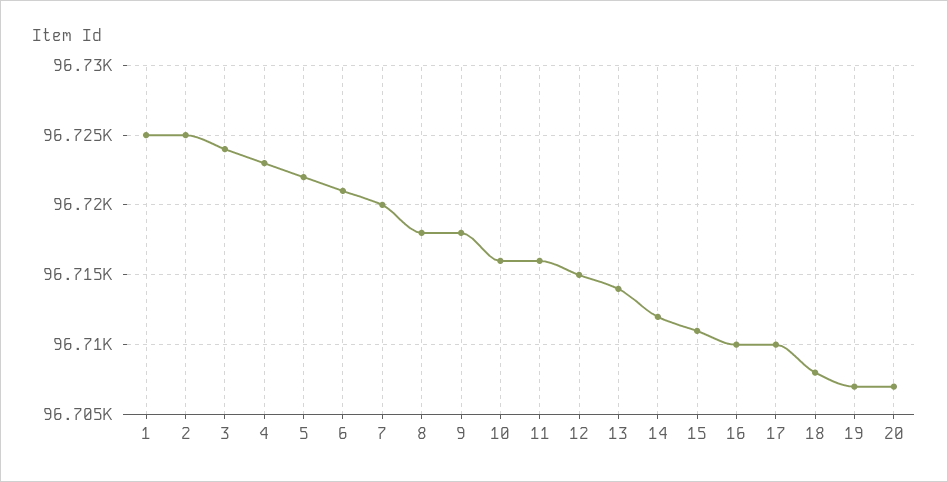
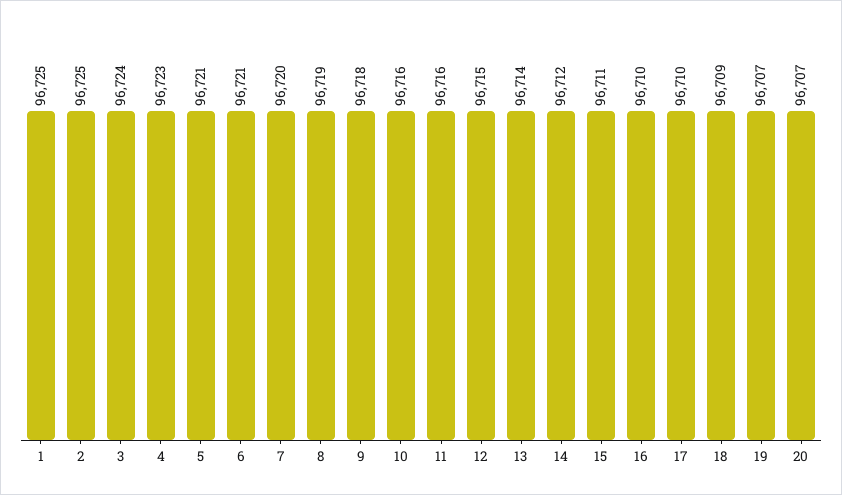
  {
    "1": 96725,
    "2": 96725,
    "3": 96724,
    "4": 96723,
-   "5": 96722,
+   "5": 96721,
    "6": 96721,
    "7": 96720,
-   "8": 96718,
+   "8": 96719,
    "9": 96718,
    "10": 96716,
    "11": 96716,
    "12": 96715,
    "13": 96714,
    "14": 96712,
    "15": 96711,
    "16": 96710,
    "17": 96710,
-   "18": 96708,
+   "18": 96709,
    "19": 96707,
    "20": 96707
  }

